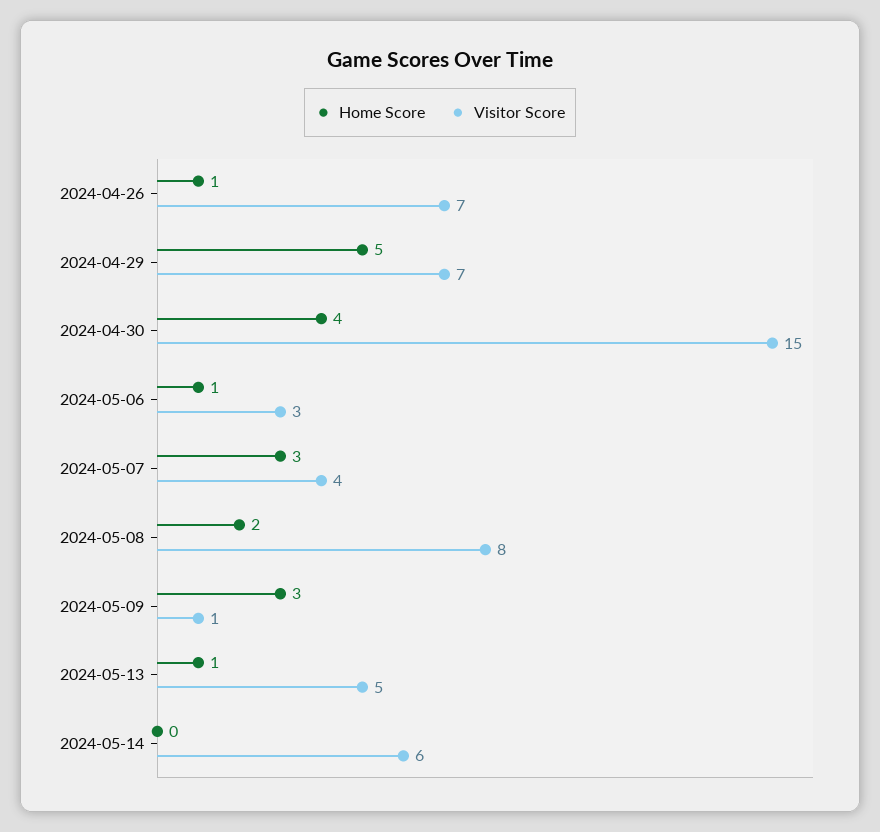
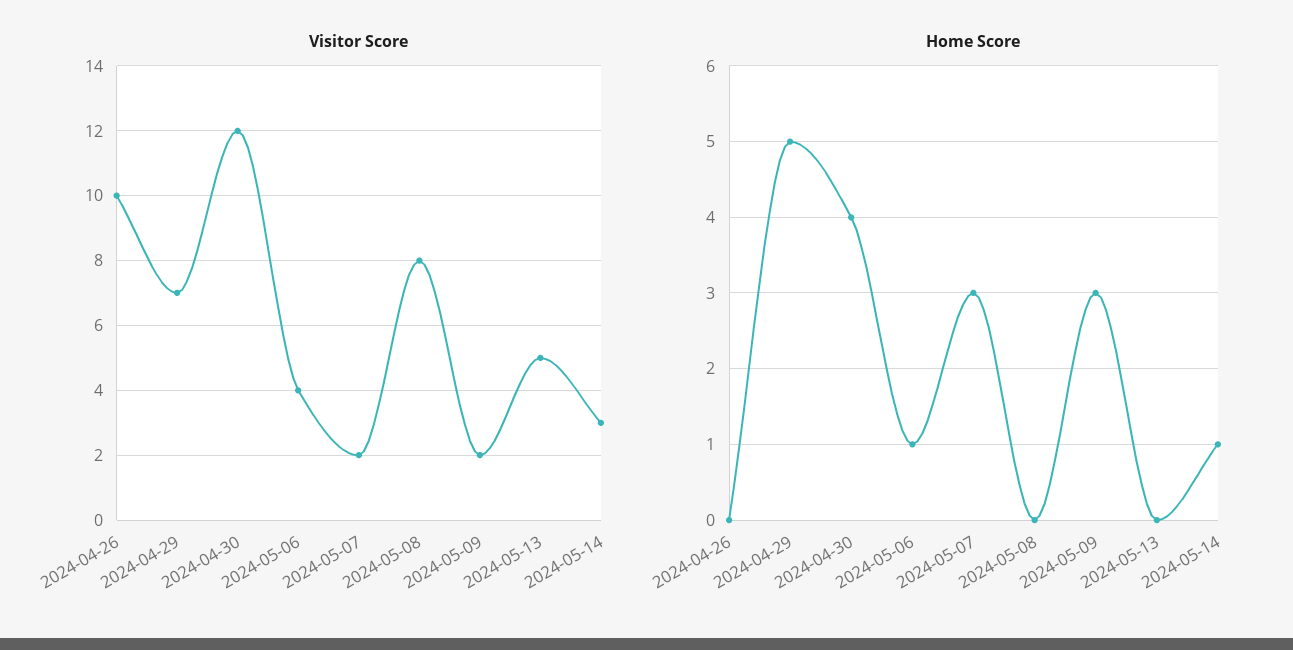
  {
    "Home Score": {
-     "2024-04-26": 1,
+     "2024-04-26": 0,
      "2024-04-29": 5,
      "2024-04-30": 4,
      "2024-05-06": 1,
      "2024-05-07": 3,
-     "2024-05-08": 2,
+     "2024-05-08": 0,
      "2024-05-09": 3,
-     "2024-05-13": 1,
+     "2024-05-13": 0,
-     "2024-05-14": 0
+     "2024-05-14": 1
    },
    "Visitor Score": {
-     "2024-04-26": 7,
+     "2024-04-26": 10,
      "2024-04-29": 7,
-     "2024-04-30": 15,
+     "2024-04-30": 12,
-     "2024-05-06": 3,
+     "2024-05-06": 4,
-     "2024-05-07": 4,
+     "2024-05-07": 2,
      "2024-05-08": 8,
-     "2024-05-09": 1,
+     "2024-05-09": 2,
      "2024-05-13": 5,
-     "2024-05-14": 6
+     "2024-05-14": 3
    }
  }

